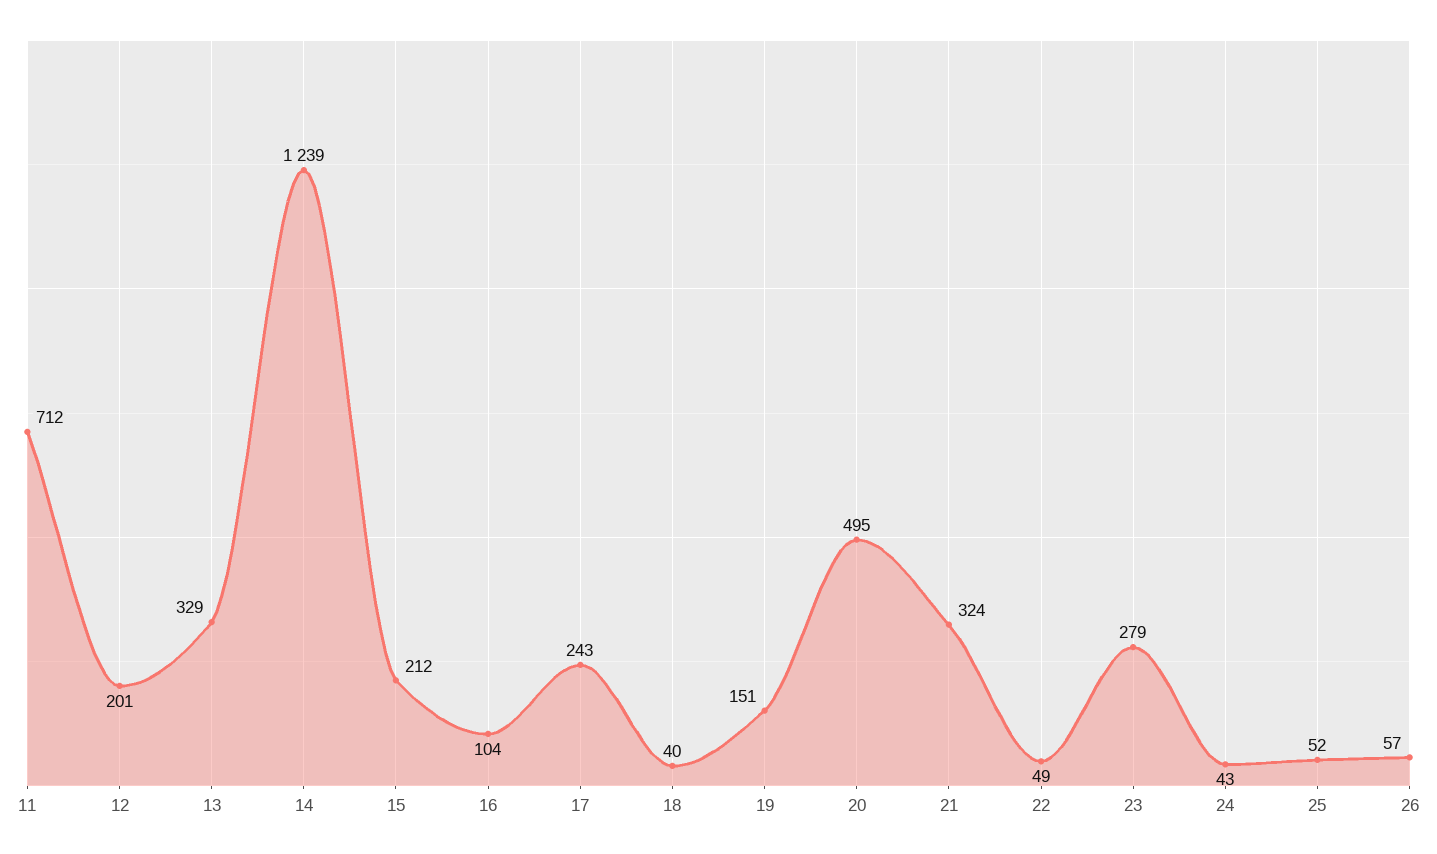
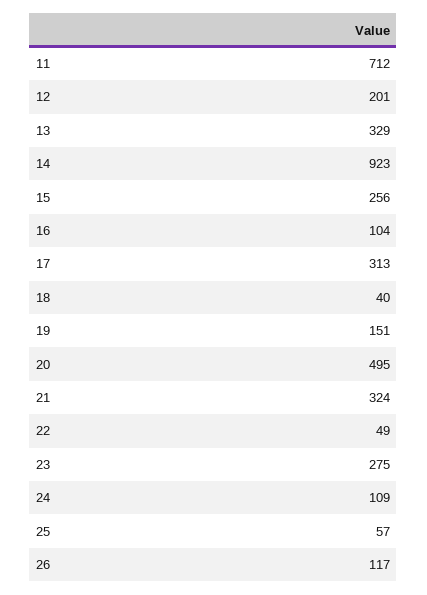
  {
    "11": 712,
    "12": 201,
    "13": 329,
-   "14": 1239,
+   "14": 923,
-   "15": 212,
+   "15": 256,
    "16": 104,
-   "17": 243,
+   "17": 313,
    "18": 40,
    "19": 151,
    "20": 495,
    "21": 324,
    "22": 49,
-   "23": 279,
+   "23": 275,
-   "24": 43,
+   "24": 109,
-   "25": 52,
+   "25": 57,
-   "26": 57
+   "26": 117
  }

